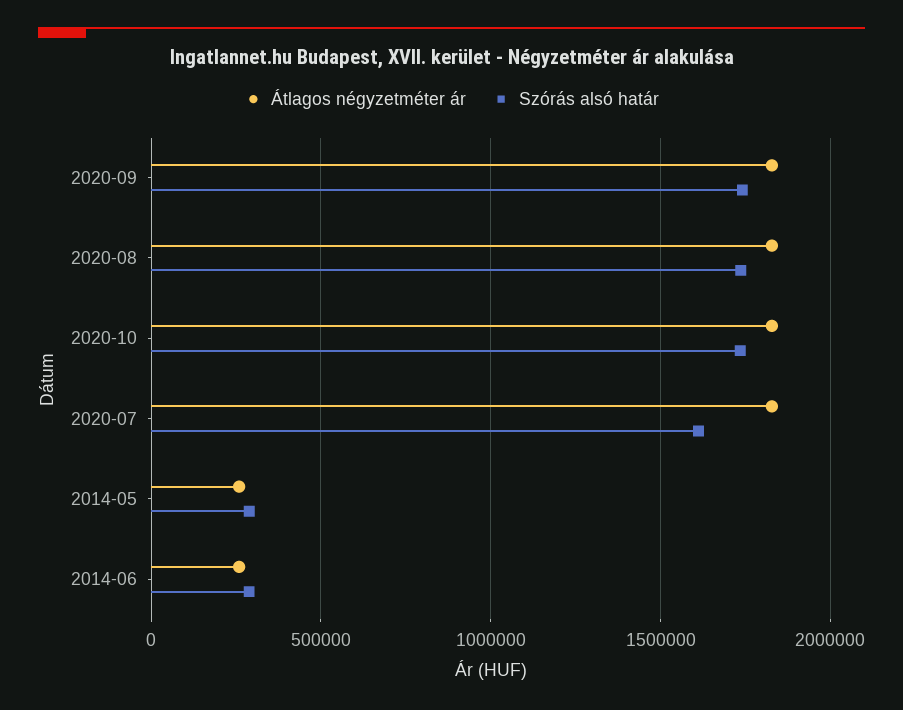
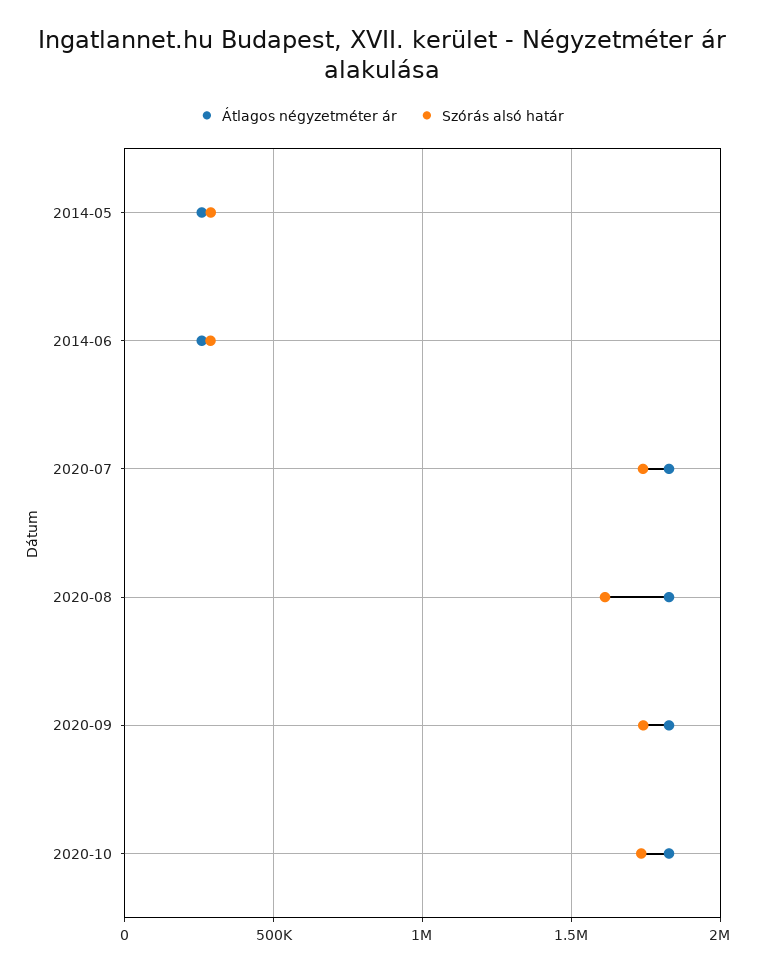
  {
    "Átlagos négyzetméter ár": {
      "2020-09": 1850000,
      "2020-08": 1850000,
      "2020-10": 1850000,
      "2020-07": 1850000,
      "2014-05": 250000,
      "2014-06": 250000
    },
    "Szórás alsó határ": {
      "2020-09": 1750000,
-     "2020-08": 1750000,
+     "2020-08": 1600000,
      "2020-10": 1750000,
-     "2020-07": 1600000,
+     "2020-07": 1750000,
      "2014-05": 300000,
      "2014-06": 300000
    }
  }

